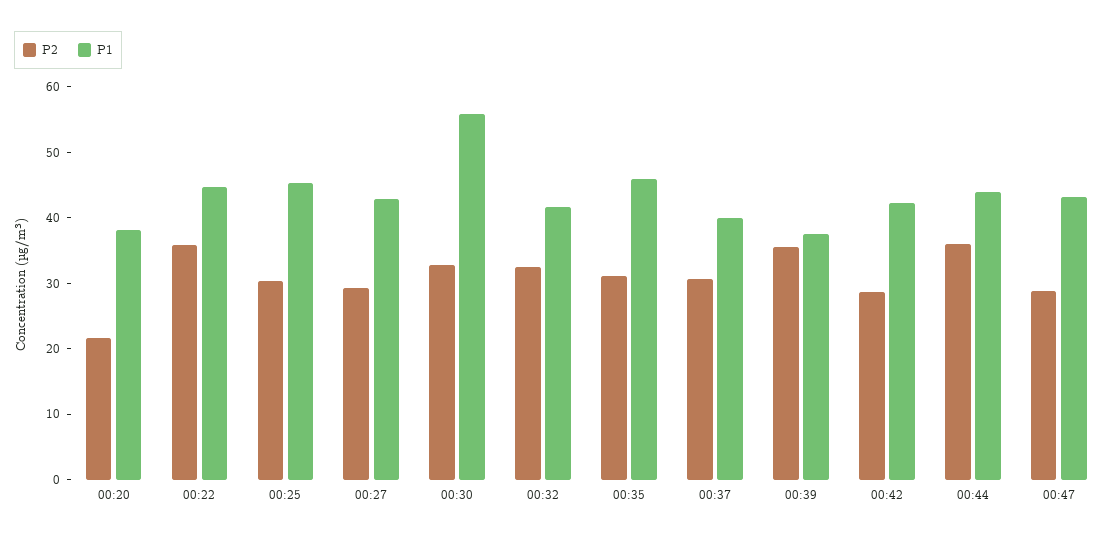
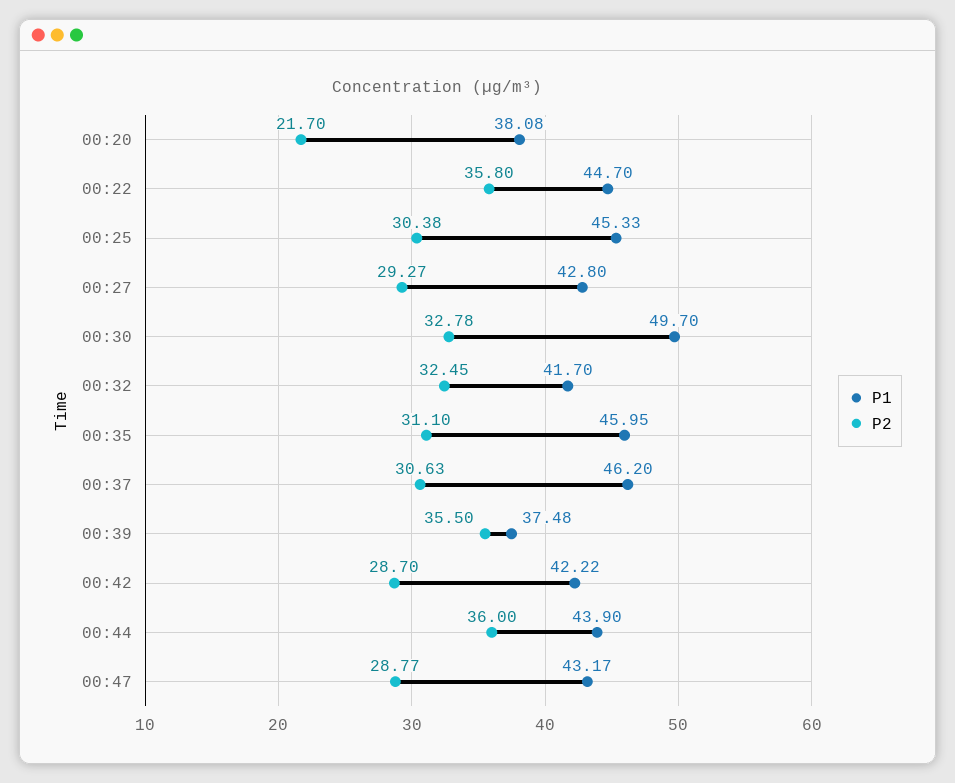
  {
    "P2": {
      "00:20": 21.7,
      "00:22": 35.8,
      "00:25": 30.38,
      "00:27": 29.27,
      "00:30": 32.78,
      "00:32": 32.45,
      "00:35": 31.1,
      "00:37": 30.63,
      "00:39": 35.5,
      "00:42": 28.7,
      "00:44": 36,
      "00:47": 28.77
    },
    "P1": {
      "00:20": 38.08,
      "00:22": 44.7,
      "00:25": 45.33,
      "00:27": 42.8,
-     "00:30": 56,
+     "00:30": 49.7,
      "00:32": 41.7,
      "00:35": 45.95,
-     "00:37": 40,
+     "00:37": 46.2,
      "00:39": 37.48,
      "00:42": 42.22,
      "00:44": 43.9,
      "00:47": 43.17
    }
  }

